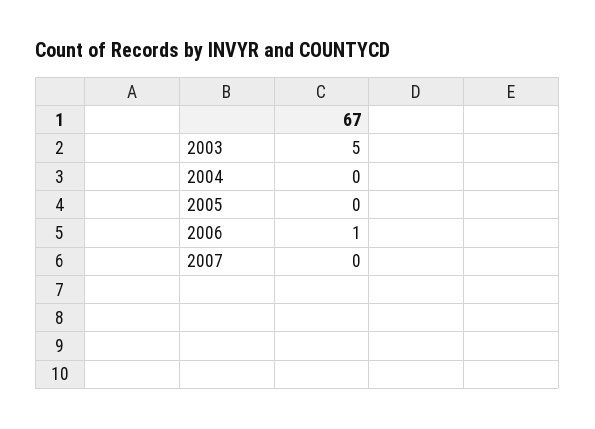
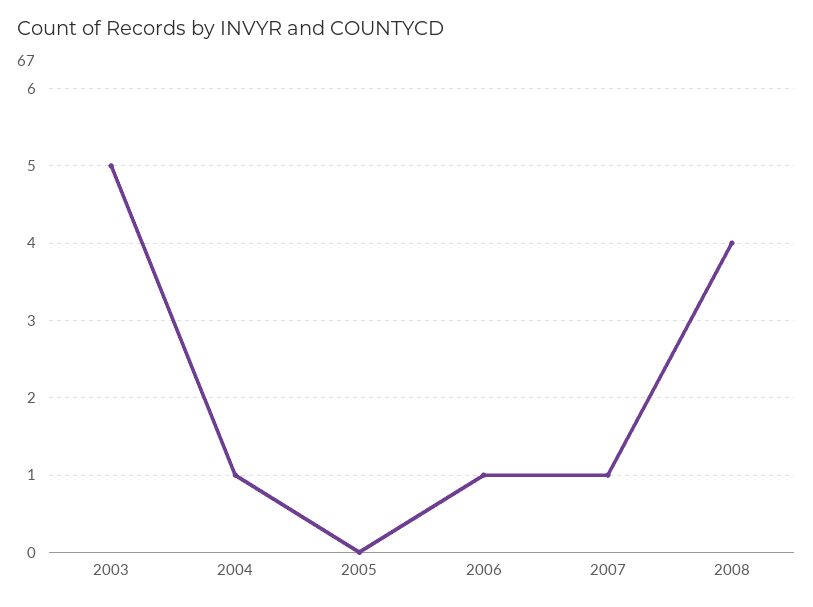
  {
    "2003": 5,
-   "2004": 0,
+   "2004": 1,
    "2005": 0,
    "2006": 1,
-   "2007": 0
+   "2007": 1,
+   "2008": 4
  }

